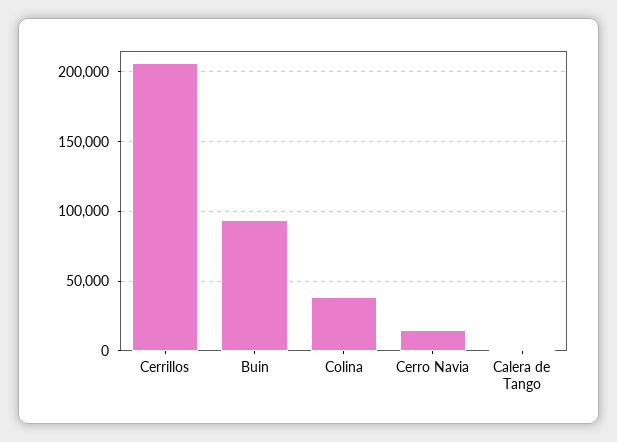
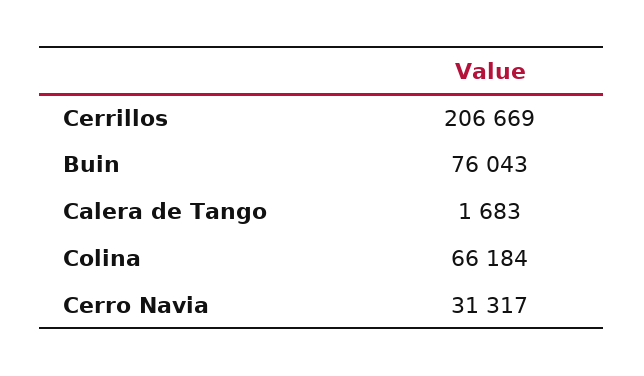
  {
    "Cerrillos": 206669,
-   "Buin": 95000,
+   "Buin": 76043,
-   "Colina": 40000,
+   "Colina": 66184,
-   "Cerro Navia": 15000,
+   "Cerro Navia": 31317,
    "Calera de Tango": 1683
  }

